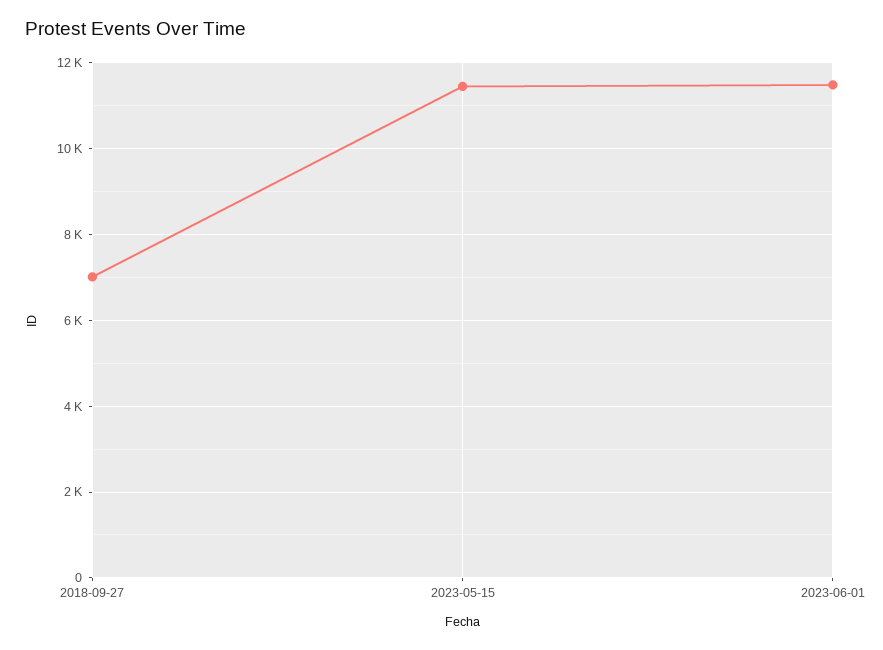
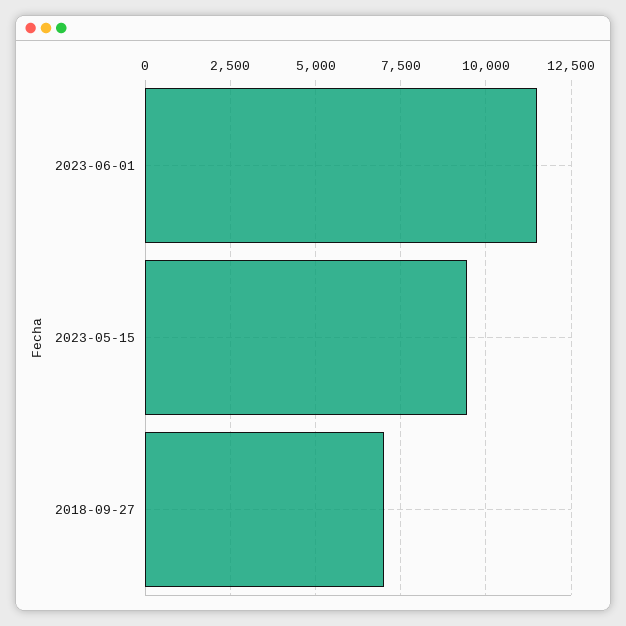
  {
    "2018-09-27": 7000,
-   "2023-05-15": 11400,
+   "2023-05-15": 9500,
    "2023-06-01": 11400
  }

